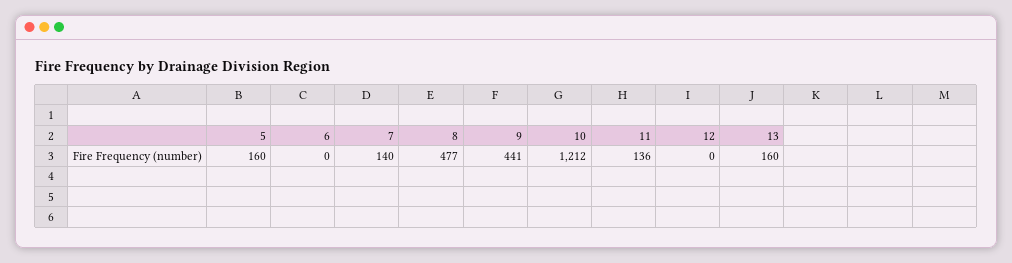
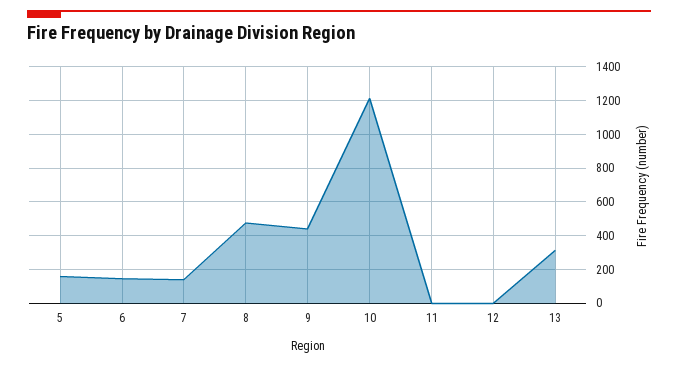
  {
    "5": 160,
-   "6": 0,
+   "6": 150,
    "7": 140,
    "8": 477,
    "9": 441,
    "10": 1212,
-   "11": 136,
+   "11": 0,
    "12": 0,
-   "13": 160
+   "13": 300
  }

